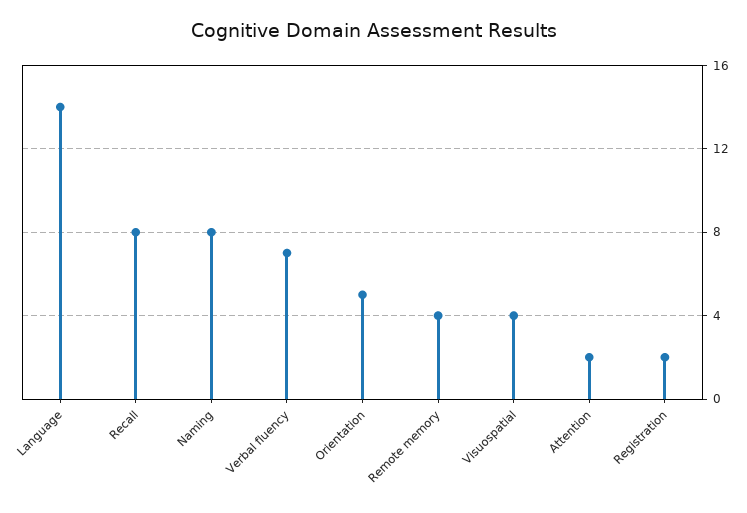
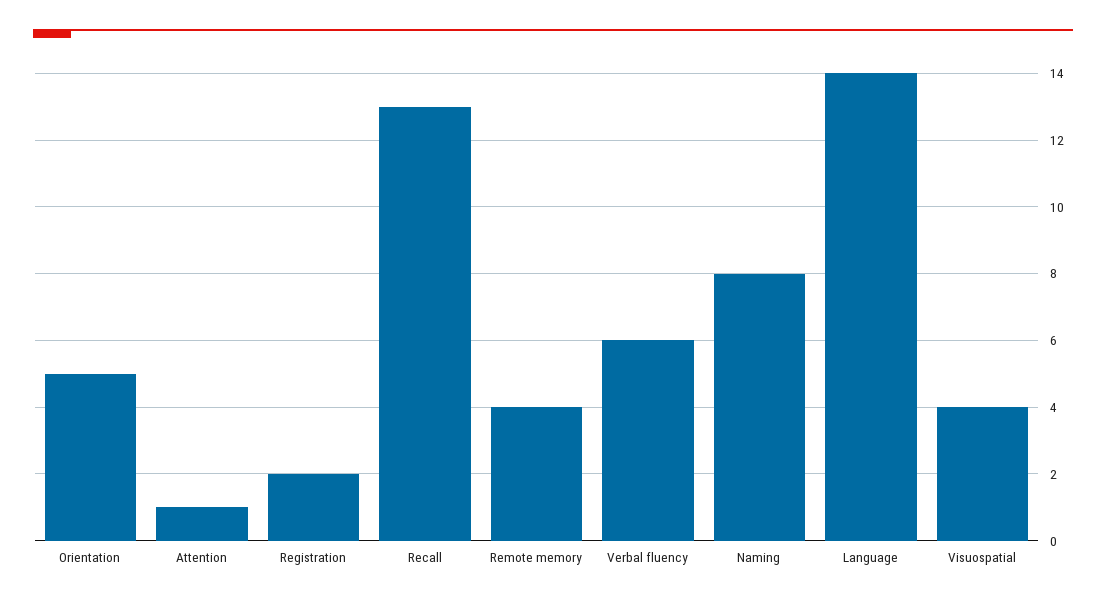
  {
    "Language": 14,
-   "Recall": 8,
+   "Recall": 13,
    "Naming": 8,
-   "Verbal fluency": 7,
+   "Verbal fluency": 6,
    "Orientation": 5,
    "Remote memory": 4,
    "Visuospatial": 4,
-   "Attention": 2,
+   "Attention": 1,
    "Registration": 2
  }

